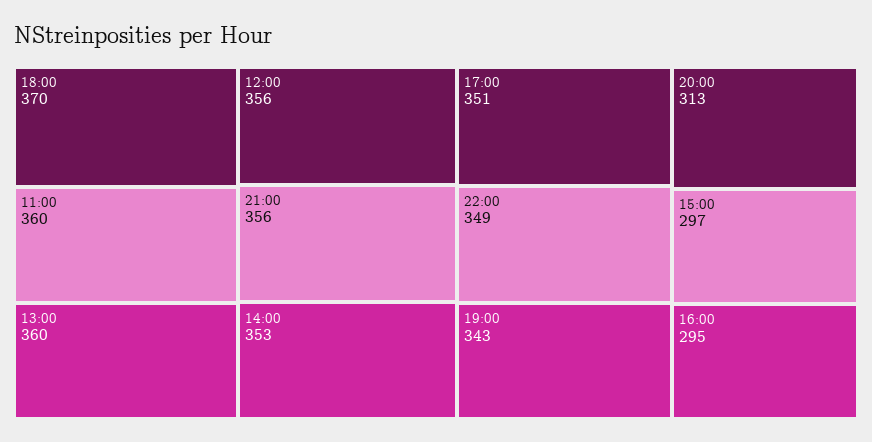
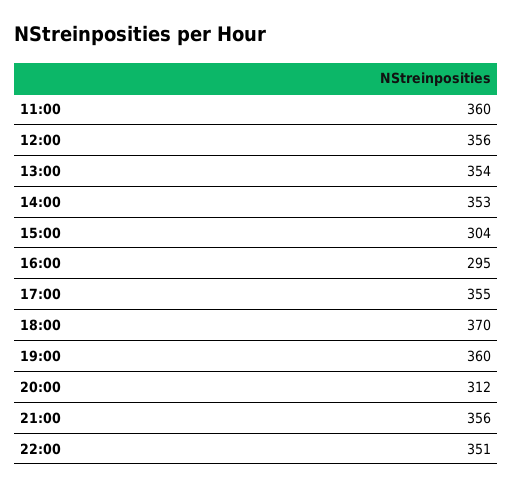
  {
    "18:00": 370,
    "11:00": 360,
-   "13:00": 360,
+   "13:00": 354,
    "12:00": 356,
    "21:00": 356,
    "14:00": 353,
-   "17:00": 351,
+   "17:00": 355,
-   "22:00": 349,
+   "22:00": 351,
-   "19:00": 343,
+   "19:00": 360,
-   "20:00": 313,
+   "20:00": 312,
-   "15:00": 297,
+   "15:00": 304,
    "16:00": 295
  }

